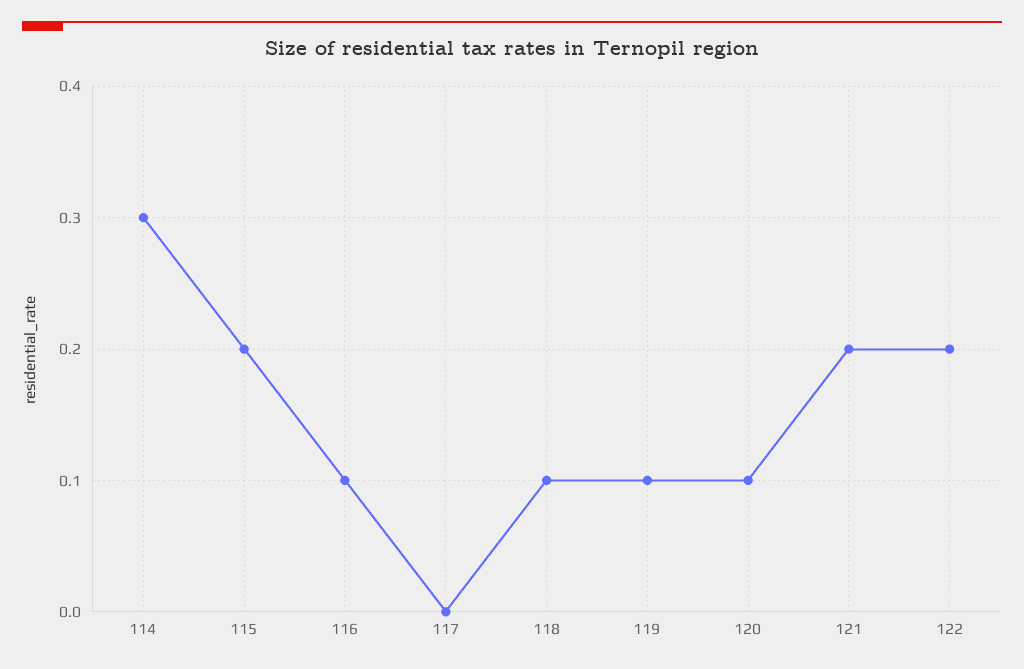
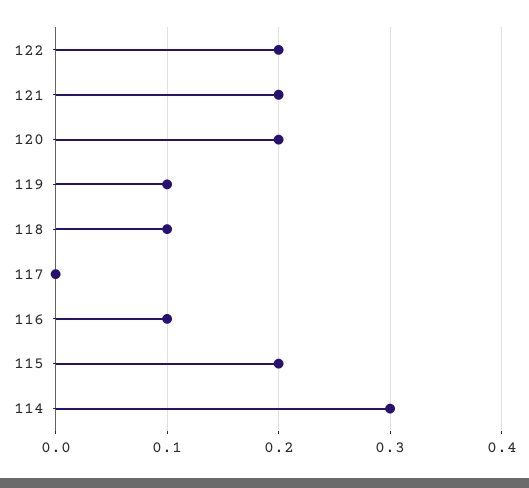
  {
    "114": 0.3,
    "115": 0.2,
    "116": 0.1,
    "117": 0,
    "118": 0.1,
    "119": 0.1,
-   "120": 0.1,
+   "120": 0.2,
    "121": 0.2,
    "122": 0.2
  }

